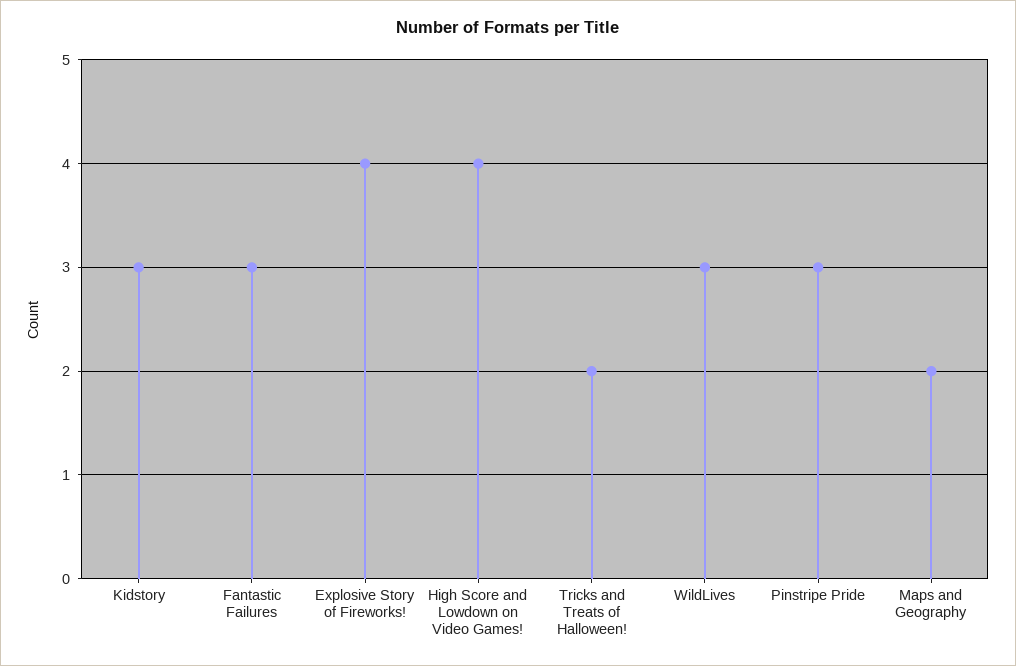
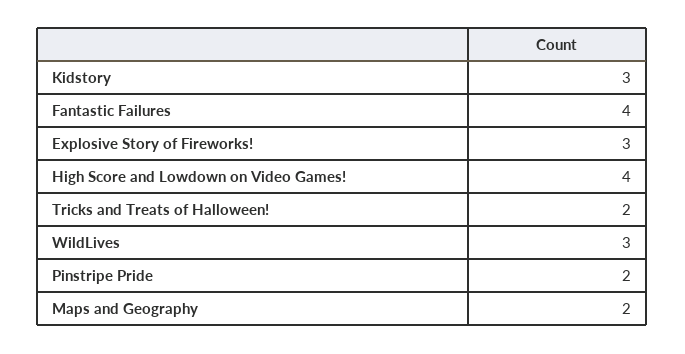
  {
    "Kidstory": 3,
-   "Fantastic Failures": 3,
+   "Fantastic Failures": 4,
-   "Explosive Story of Fireworks!": 4,
+   "Explosive Story of Fireworks!": 3,
    "High Score and Lowdown on Video Games!": 4,
    "Tricks and Treats of Halloween!": 2,
    "WildLives": 3,
-   "Pinstripe Pride": 3,
+   "Pinstripe Pride": 2,
    "Maps and Geography": 2
  }

